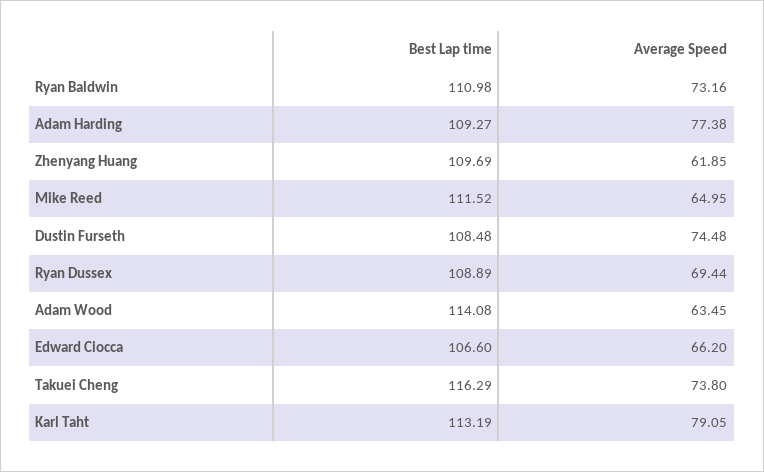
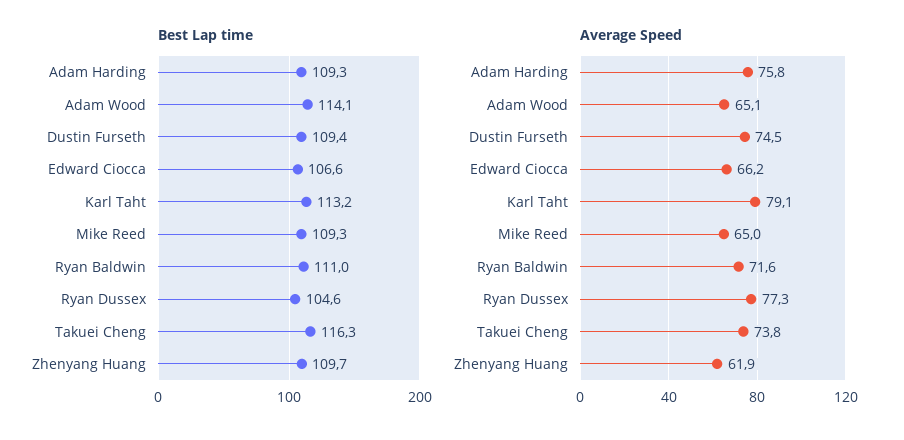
  {
    "Best Lap time": {
      "Ryan Baldwin": 110.98,
      "Adam Harding": 109.27,
      "Zhenyang Huang": 109.69,
-     "Mike Reed": 111.52,
+     "Mike Reed": 109.3,
-     "Dustin Furseth": 108.48,
+     "Dustin Furseth": 109.4,
-     "Ryan Dussex": 108.89,
+     "Ryan Dussex": 104.6,
      "Adam Wood": 114.08,
      "Edward Ciocca": 106.6,
      "Takuei Cheng": 116.29,
      "Karl Taht": 113.19
    },
    "Average Speed": {
-     "Ryan Baldwin": 73.16,
+     "Ryan Baldwin": 71.6,
-     "Adam Harding": 77.38,
+     "Adam Harding": 75.8,
      "Zhenyang Huang": 61.85,
      "Mike Reed": 64.95,
      "Dustin Furseth": 74.48,
-     "Ryan Dussex": 69.44,
+     "Ryan Dussex": 77.3,
-     "Adam Wood": 63.45,
+     "Adam Wood": 65.1,
      "Edward Ciocca": 66.2,
      "Takuei Cheng": 73.8,
      "Karl Taht": 79.05
    }
  }

